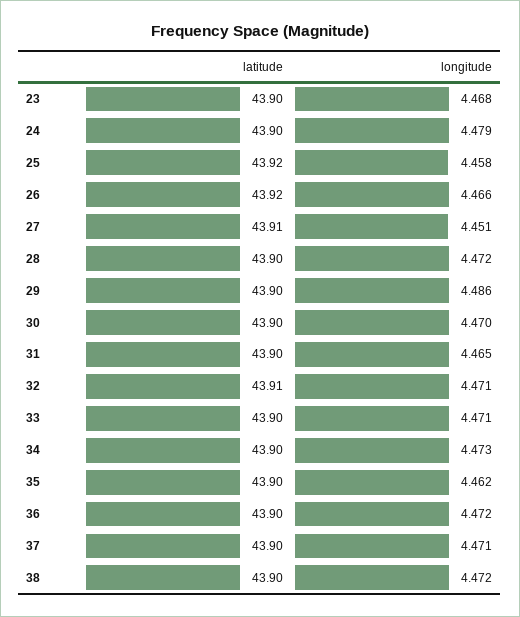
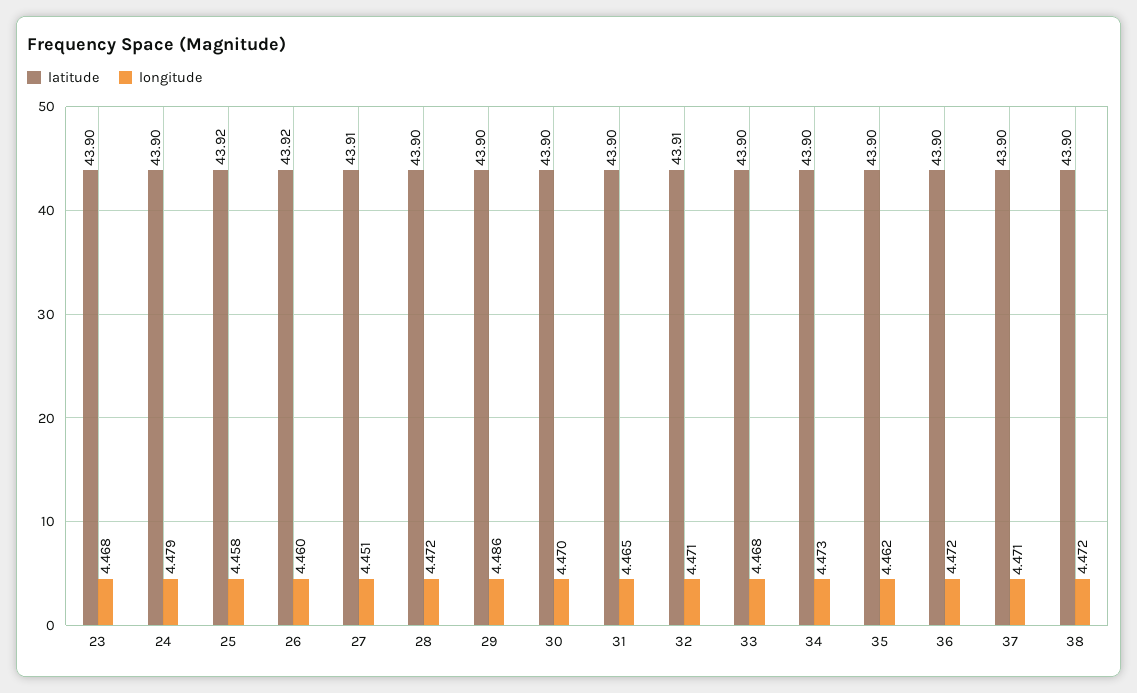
  {
    "latitude": {
      "23": 43.9,
      "24": 43.9,
      "25": 43.92,
      "26": 43.92,
      "27": 43.91,
      "28": 43.9,
      "29": 43.9,
      "30": 43.9,
      "31": 43.9,
      "32": 43.91,
      "33": 43.9,
      "34": 43.9,
      "35": 43.9,
      "36": 43.9,
      "37": 43.9,
      "38": 43.9
    },
    "longitude": {
      "23": 4.468,
      "24": 4.479,
      "25": 4.458,
-     "26": 4.466,
+     "26": 4.46,
      "27": 4.451,
      "28": 4.472,
      "29": 4.486,
      "30": 4.47,
      "31": 4.465,
      "32": 4.471,
-     "33": 4.471,
+     "33": 4.468,
      "34": 4.473,
      "35": 4.462,
      "36": 4.472,
      "37": 4.471,
      "38": 4.472
    }
  }

